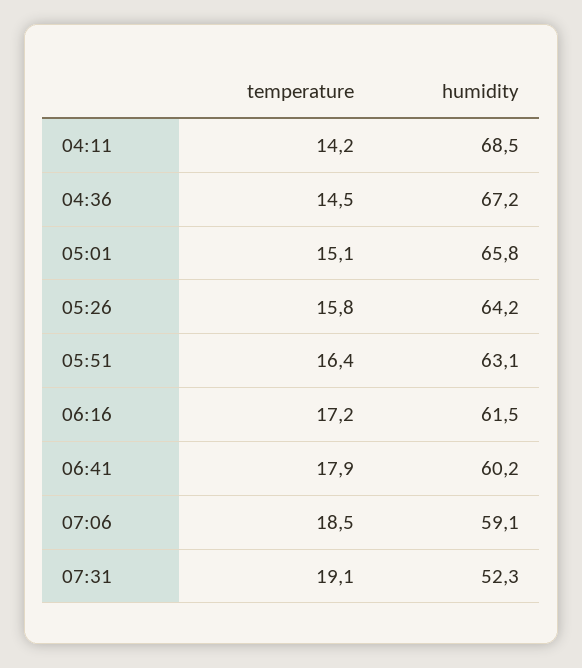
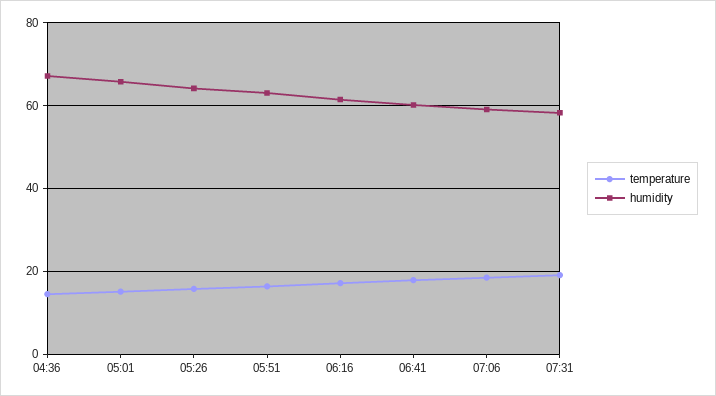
  {
    "temperature": {
-     "04:11": 14.2,
      "04:36": 14.5,
      "05:01": 15.1,
      "05:26": 15.8,
      "05:51": 16.4,
      "06:16": 17.2,
      "06:41": 17.9,
      "07:06": 18.5,
      "07:31": 19.1
    },
    "humidity": {
-     "04:11": 68.5,
      "04:36": 67.2,
      "05:01": 65.8,
      "05:26": 64.2,
      "05:51": 63.1,
      "06:16": 61.5,
      "06:41": 60.2,
      "07:06": 59.1,
-     "07:31": 52.3
+     "07:31": 58
    }
  }

